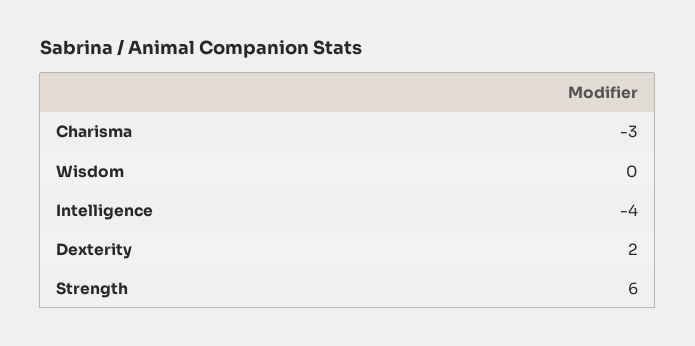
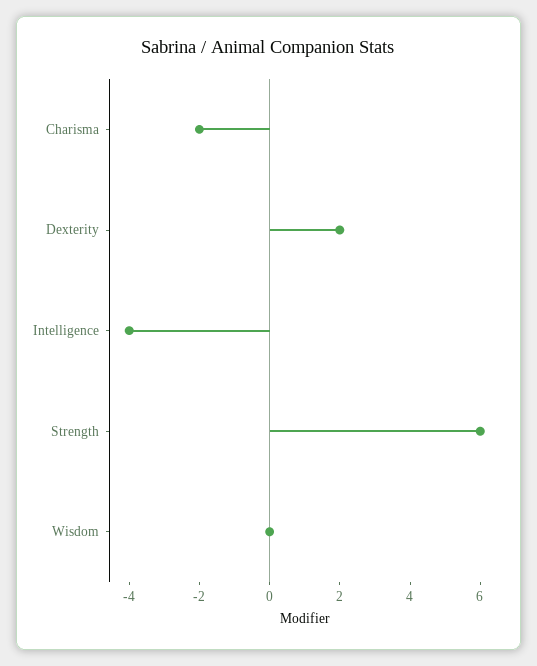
  {
-   "Charisma": -3,
+   "Charisma": -2,
    "Wisdom": 0,
    "Intelligence": -4,
    "Dexterity": 2,
    "Strength": 6
  }

